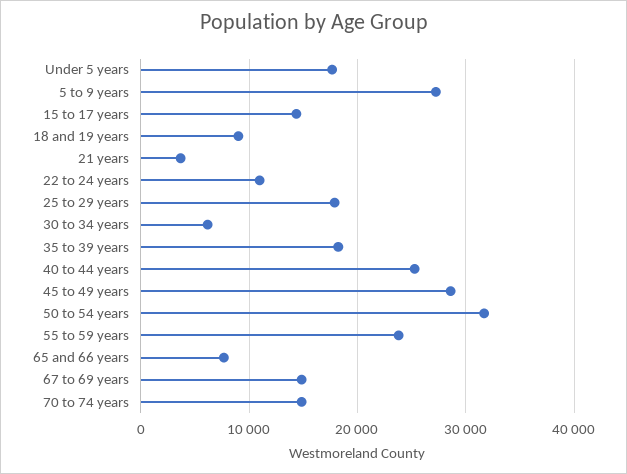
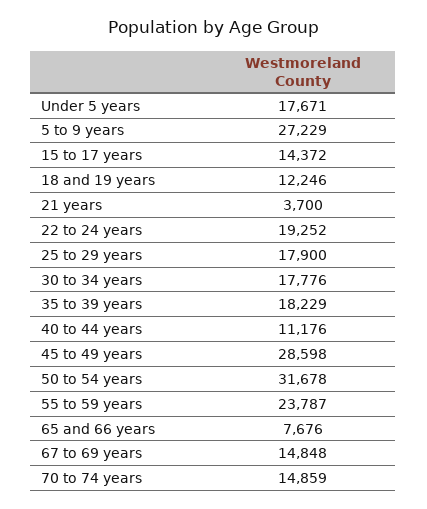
  {
    "Under 5 years": 17671,
    "5 to 9 years": 27229,
    "15 to 17 years": 14372,
-   "18 and 19 years": 9000,
+   "18 and 19 years": 12246,
    "21 years": 3700,
-   "22 to 24 years": 11000,
+   "22 to 24 years": 19252,
    "25 to 29 years": 17900,
-   "30 to 34 years": 6000,
+   "30 to 34 years": 17776,
    "35 to 39 years": 18229,
-   "40 to 44 years": 25000,
+   "40 to 44 years": 11176,
    "45 to 49 years": 28598,
    "50 to 54 years": 31678,
    "55 to 59 years": 23787,
    "65 and 66 years": 7676,
    "67 to 69 years": 14848,
    "70 to 74 years": 14859
  }

